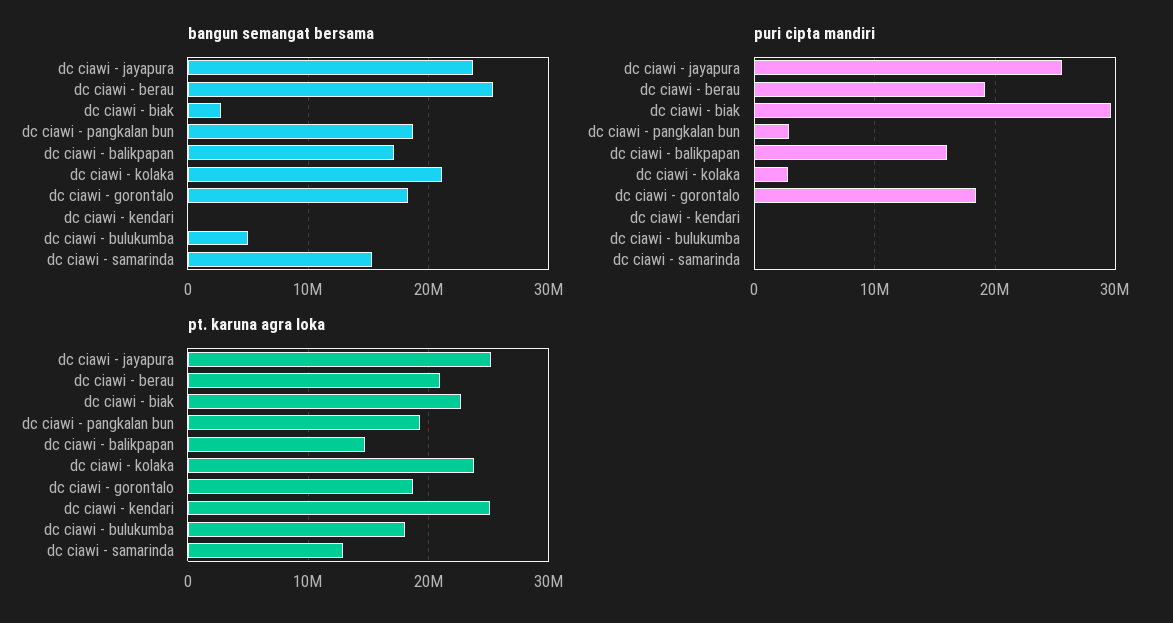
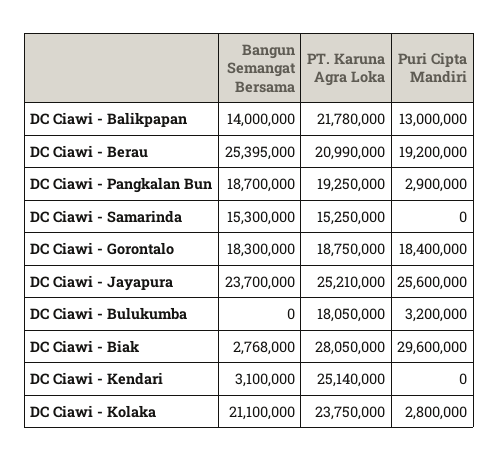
  {
    "bangun semangat bersama": {
      "dc ciawi - jayapura": 23700000,
      "dc ciawi - berau": 25395000,
      "dc ciawi - biak": 2768000,
      "dc ciawi - pangkalan bun": 18700000,
-     "dc ciawi - balikpapan": 17000000,
+     "dc ciawi - balikpapan": 14000000,
      "dc ciawi - kolaka": 21100000,
      "dc ciawi - gorontalo": 18300000,
-     "dc ciawi - kendari": 0,
+     "dc ciawi - kendari": 3100000,
-     "dc ciawi - bulukumba": 5000000,
+     "dc ciawi - bulukumba": 0,
      "dc ciawi - samarinda": 15300000
    },
    "puri cipta mandiri": {
      "dc ciawi - jayapura": 25600000,
      "dc ciawi - berau": 19200000,
      "dc ciawi - biak": 29600000,
      "dc ciawi - pangkalan bun": 2900000,
-     "dc ciawi - balikpapan": 16000000,
+     "dc ciawi - balikpapan": 13000000,
      "dc ciawi - kolaka": 2800000,
      "dc ciawi - gorontalo": 18400000,
      "dc ciawi - kendari": 0,
-     "dc ciawi - bulukumba": 0,
+     "dc ciawi - bulukumba": 3200000,
      "dc ciawi - samarinda": 0
    },
    "pt. karuna agra loka": {
      "dc ciawi - jayapura": 25210000,
      "dc ciawi - berau": 20990000,
-     "dc ciawi - biak": 23000000,
+     "dc ciawi - biak": 28050000,
      "dc ciawi - pangkalan bun": 19250000,
-     "dc ciawi - balikpapan": 15000000,
+     "dc ciawi - balikpapan": 21780000,
      "dc ciawi - kolaka": 23750000,
      "dc ciawi - gorontalo": 18750000,
      "dc ciawi - kendari": 25140000,
      "dc ciawi - bulukumba": 18050000,
-     "dc ciawi - samarinda": 13000000
+     "dc ciawi - samarinda": 15250000
    }
  }

